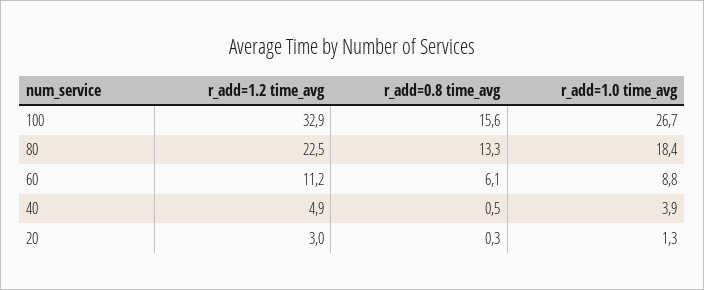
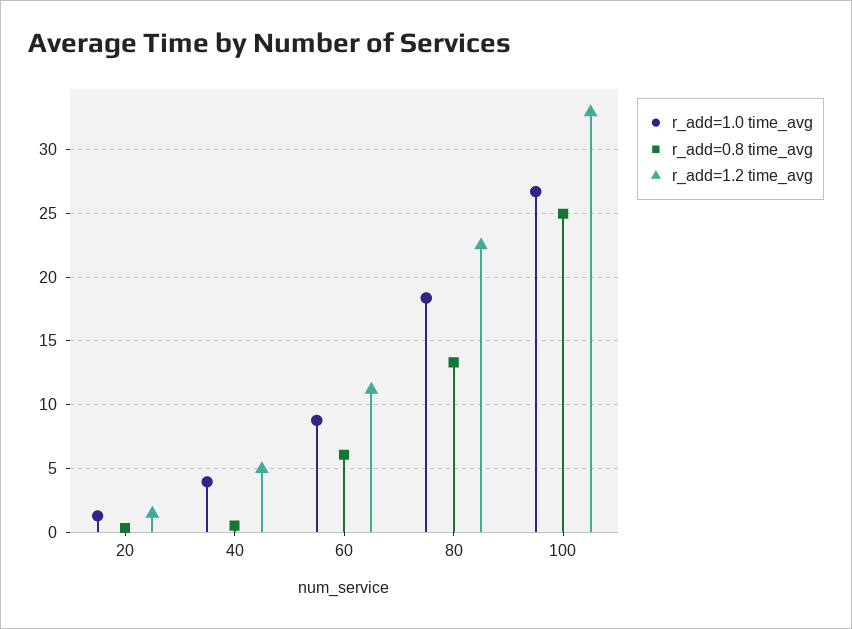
  {
    "r_add=1.2 time_avg": {
      "100": 32.9,
      "80": 22.5,
      "60": 11.2,
      "40": 4.9,
-     "20": 3
+     "20": 1.5
    },
    "r_add=0.8 time_avg": {
-     "100": 15.6,
+     "100": 25,
      "80": 13.3,
      "60": 6.1,
      "40": 0.5,
      "20": 0.3
    },
    "r_add=1.0 time_avg": {
      "100": 26.7,
      "80": 18.4,
      "60": 8.8,
      "40": 3.9,
      "20": 1.3
    }
  }

